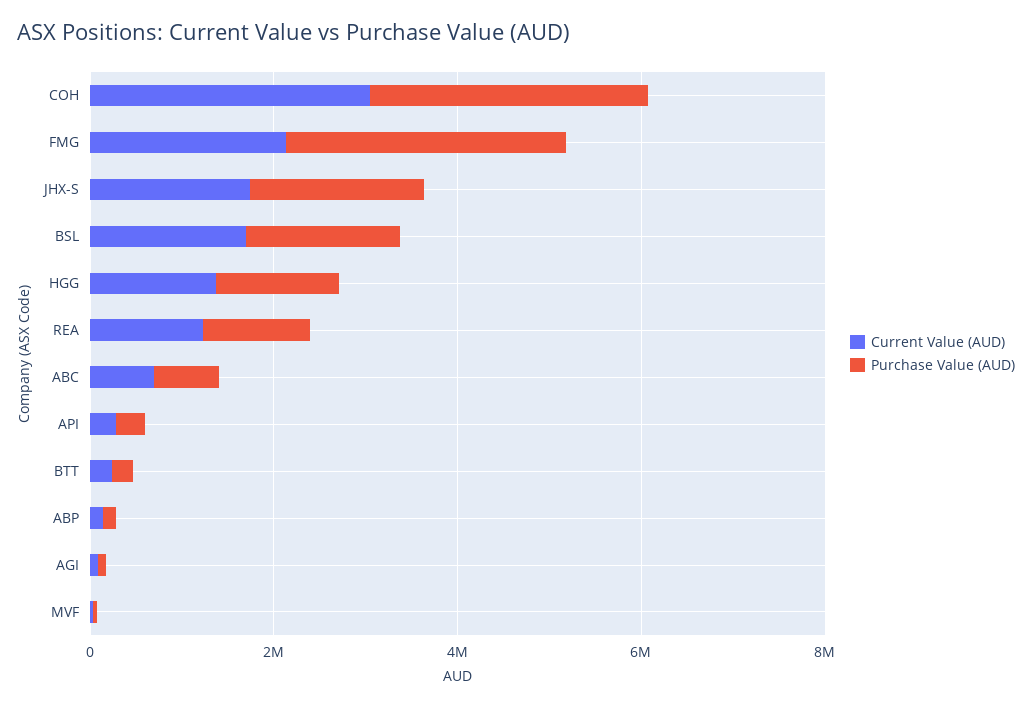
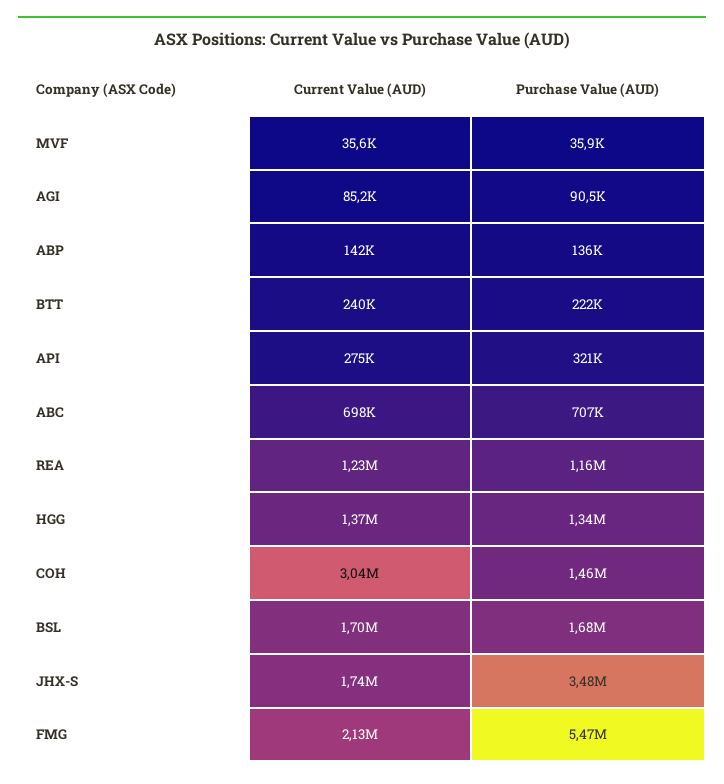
  {
    "Current Value (AUD)": {
      "COH": 3040000,
      "FMG": 2130000,
      "JHX-S": 1740000,
      "BSL": 1700000,
      "HGG": 1370000,
      "REA": 1230000,
      "ABC": 698000,
      "API": 275000,
      "BTT": 240000,
      "ABP": 142000,
      "AGI": 85200,
      "MVF": 35600
    },
    "Purchase Value (AUD)": {
-     "COH": 3000000,
+     "COH": 1460000,
-     "FMG": 3000000,
+     "FMG": 5470000,
-     "JHX-S": 2000000,
+     "JHX-S": 3480000,
      "BSL": 1680000,
      "HGG": 1340000,
      "REA": 1160000,
      "ABC": 707000,
      "API": 321000,
      "BTT": 222000,
      "ABP": 136000,
      "AGI": 90500,
      "MVF": 35900
    }
  }

